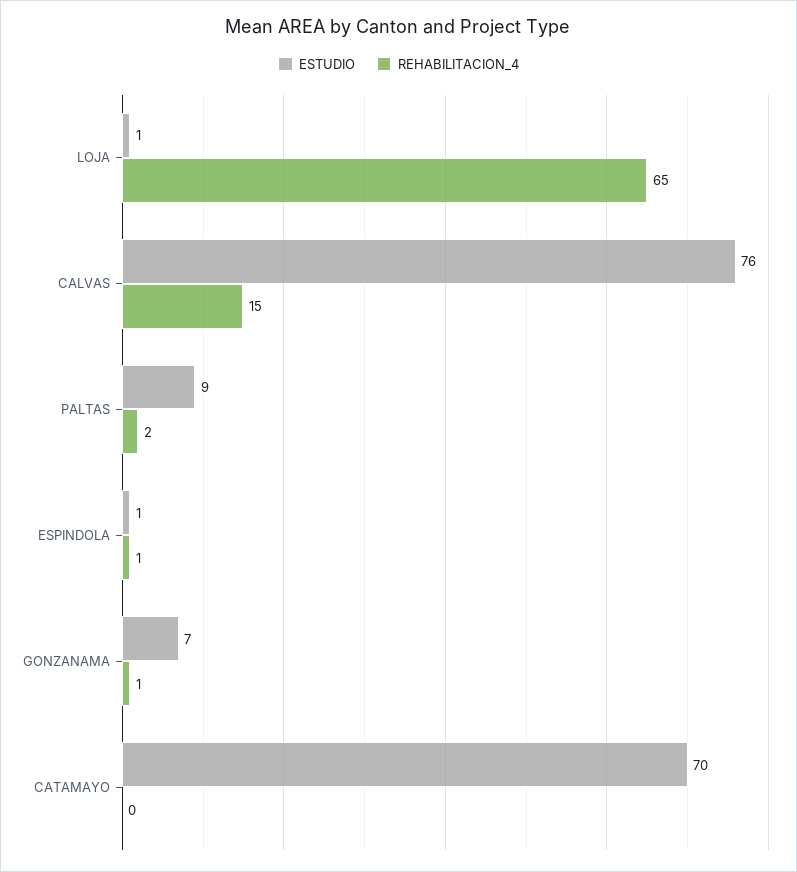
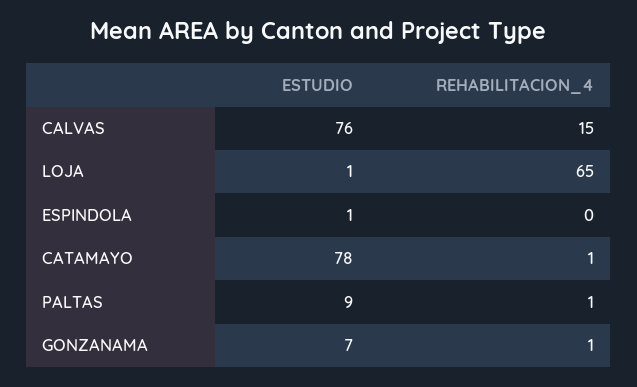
  {
    "ESTUDIO": {
      "LOJA": 1,
      "CALVAS": 76,
      "PALTAS": 9,
      "ESPINDOLA": 1,
      "GONZANAMA": 7,
-     "CATAMAYO": 70
+     "CATAMAYO": 78
    },
    "REHABILITACION_4": {
      "LOJA": 65,
      "CALVAS": 15,
-     "PALTAS": 2,
+     "PALTAS": 1,
-     "ESPINDOLA": 1,
+     "ESPINDOLA": 0,
      "GONZANAMA": 1,
-     "CATAMAYO": 0
+     "CATAMAYO": 1
    }
  }

